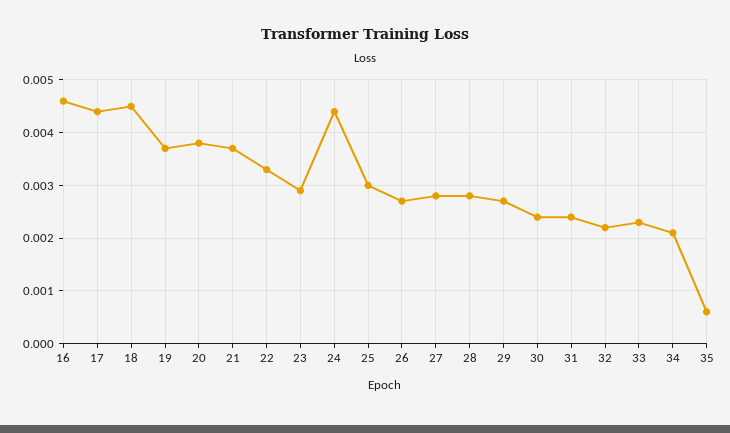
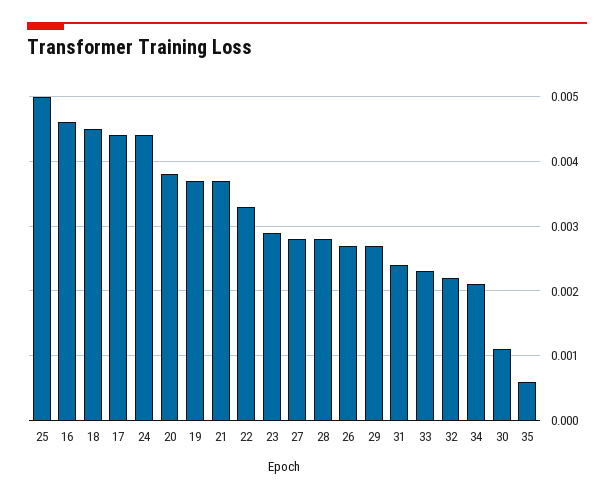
  {
    "16": 0.0046,
    "17": 0.0044,
    "18": 0.0045,
    "19": 0.0037,
    "20": 0.0038,
    "21": 0.0037,
    "22": 0.0033,
    "23": 0.0029,
    "24": 0.0044,
-   "25": 0.003,
+   "25": 0.005,
    "26": 0.0027,
    "27": 0.0028,
    "28": 0.0028,
    "29": 0.0027,
-   "30": 0.0025,
+   "30": 0.0011,
    "31": 0.0024,
    "32": 0.0022,
    "33": 0.0023,
    "34": 0.0021,
    "35": 0.0006
  }

